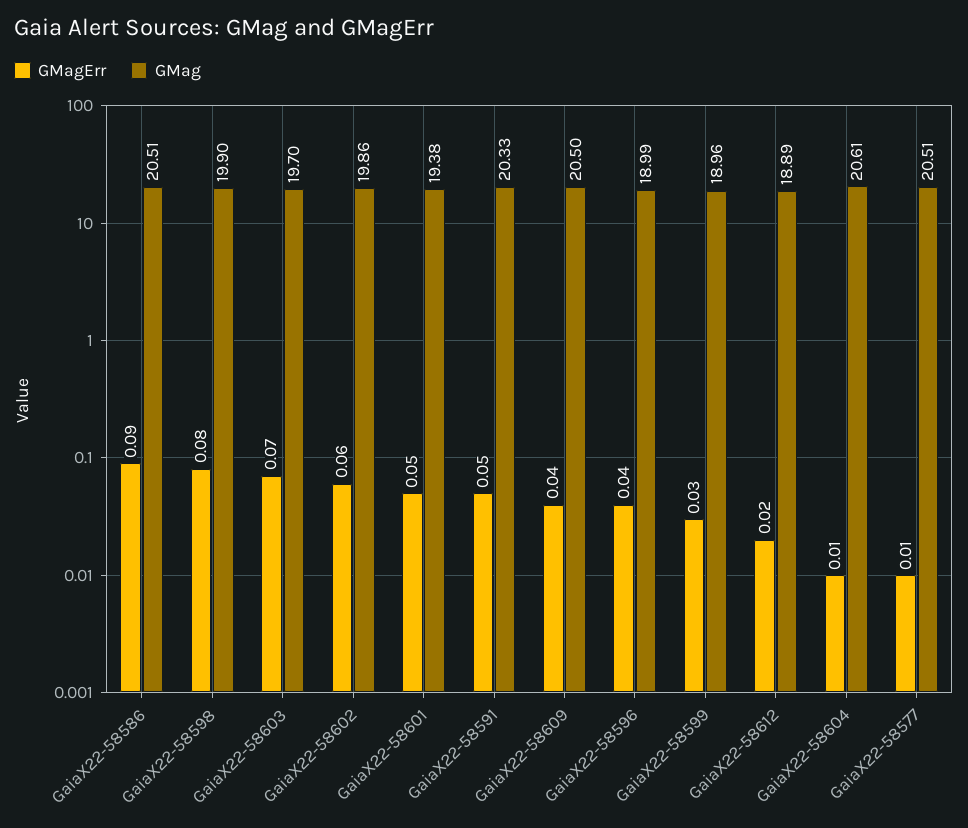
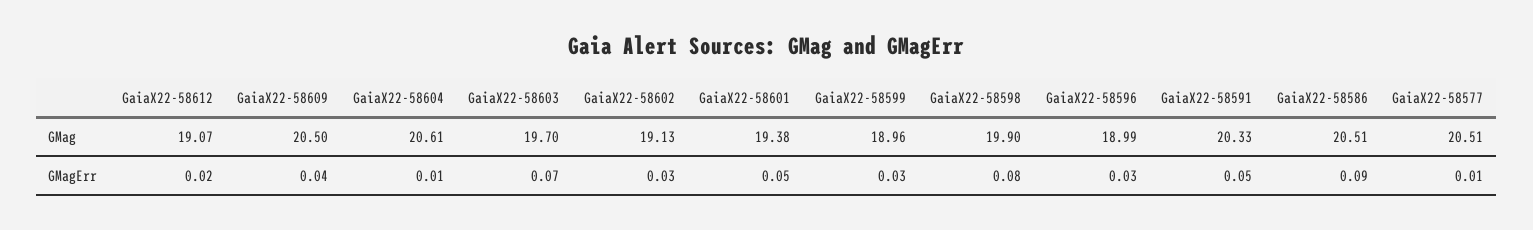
  {
    "GMagErr": {
      "GaiaX22-58586": 0.09,
      "GaiaX22-58598": 0.08,
      "GaiaX22-58603": 0.07,
-     "GaiaX22-58602": 0.06,
+     "GaiaX22-58602": 0.03,
      "GaiaX22-58601": 0.05,
      "GaiaX22-58591": 0.05,
      "GaiaX22-58609": 0.04,
-     "GaiaX22-58596": 0.04,
+     "GaiaX22-58596": 0.03,
      "GaiaX22-58599": 0.03,
      "GaiaX22-58612": 0.02,
      "GaiaX22-58604": 0.01,
      "GaiaX22-58577": 0.01
    },
    "GMag": {
      "GaiaX22-58586": 20.51,
      "GaiaX22-58598": 19.9,
      "GaiaX22-58603": 19.7,
-     "GaiaX22-58602": 19.86,
+     "GaiaX22-58602": 19.13,
      "GaiaX22-58601": 19.38,
      "GaiaX22-58591": 20.33,
      "GaiaX22-58609": 20.5,
      "GaiaX22-58596": 18.99,
      "GaiaX22-58599": 18.96,
-     "GaiaX22-58612": 18.89,
+     "GaiaX22-58612": 19.07,
      "GaiaX22-58604": 20.61,
      "GaiaX22-58577": 20.51
    }
  }

